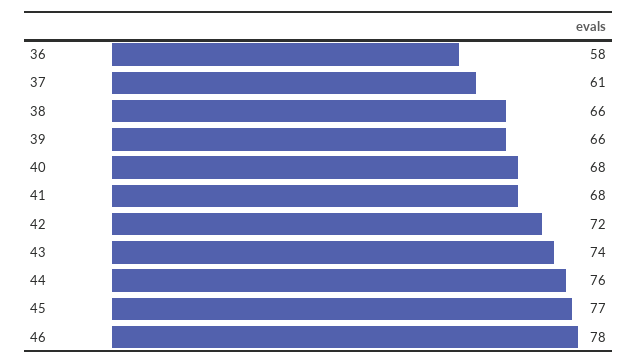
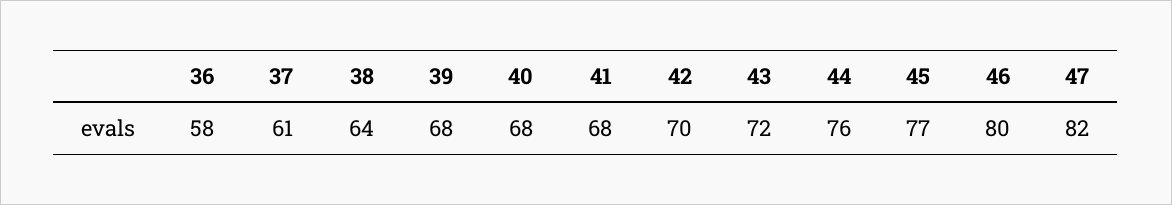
  {
    "36": 58,
    "37": 61,
-   "38": 66,
+   "38": 64,
-   "39": 66,
+   "39": 68,
    "40": 68,
    "41": 68,
-   "42": 72,
+   "42": 70,
-   "43": 74,
+   "43": 72,
    "44": 76,
    "45": 77,
-   "46": 78
+   "46": 80,
+   "47": 82
  }

